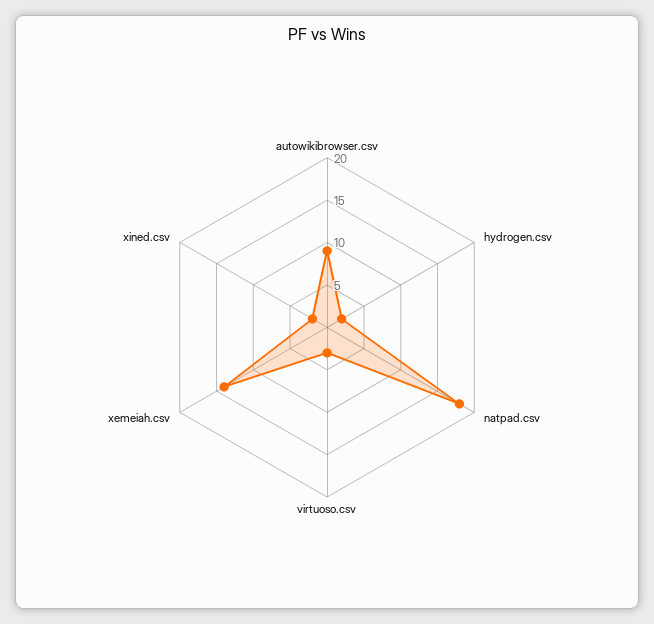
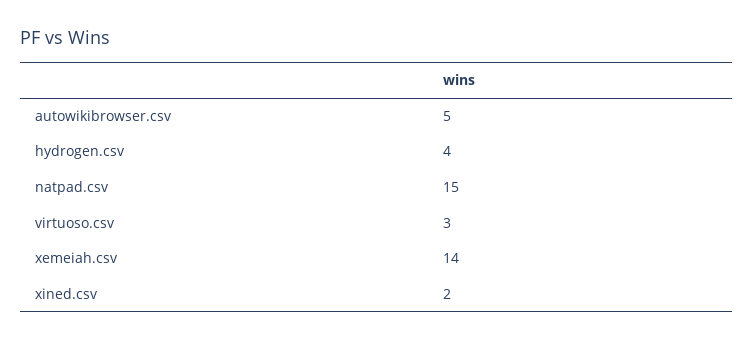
  {
-   "autowikibrowser.csv": 9,
+   "autowikibrowser.csv": 5,
-   "hydrogen.csv": 2,
+   "hydrogen.csv": 4,
-   "natpad.csv": 18,
+   "natpad.csv": 15,
    "virtuoso.csv": 3,
    "xemeiah.csv": 14,
    "xined.csv": 2
  }

